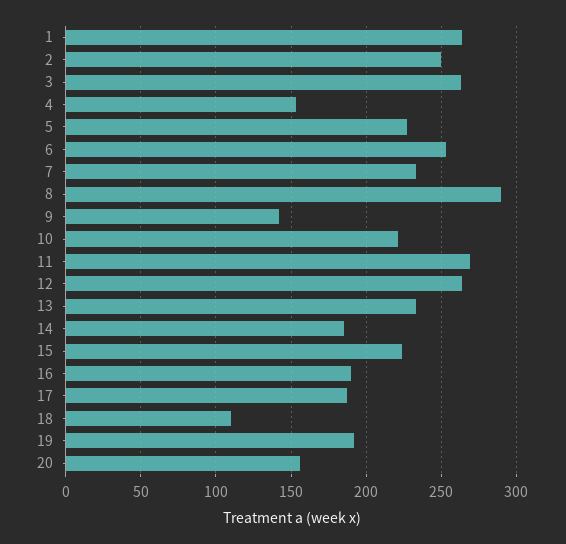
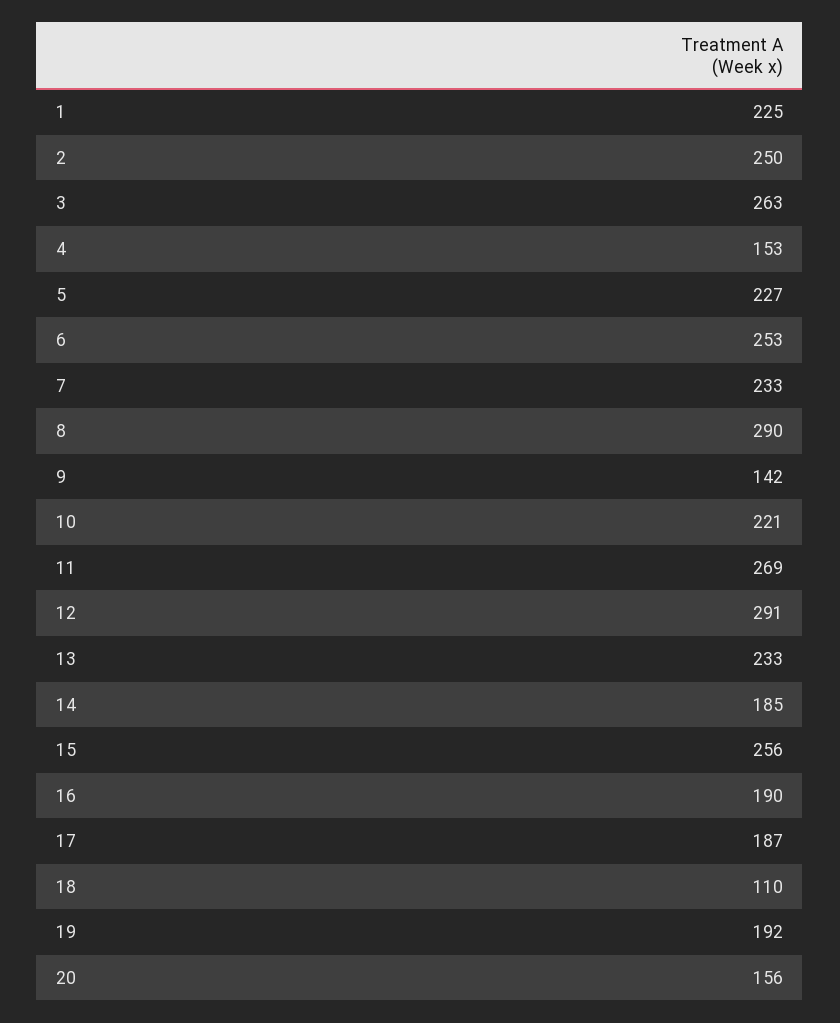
  {
-   "1": 265,
+   "1": 225,
    "2": 250,
    "3": 263,
    "4": 153,
    "5": 227,
    "6": 253,
    "7": 233,
    "8": 290,
    "9": 142,
    "10": 221,
    "11": 269,
-   "12": 265,
+   "12": 291,
    "13": 233,
    "14": 185,
-   "15": 225,
+   "15": 256,
    "16": 190,
    "17": 187,
    "18": 110,
    "19": 192,
    "20": 156
  }

